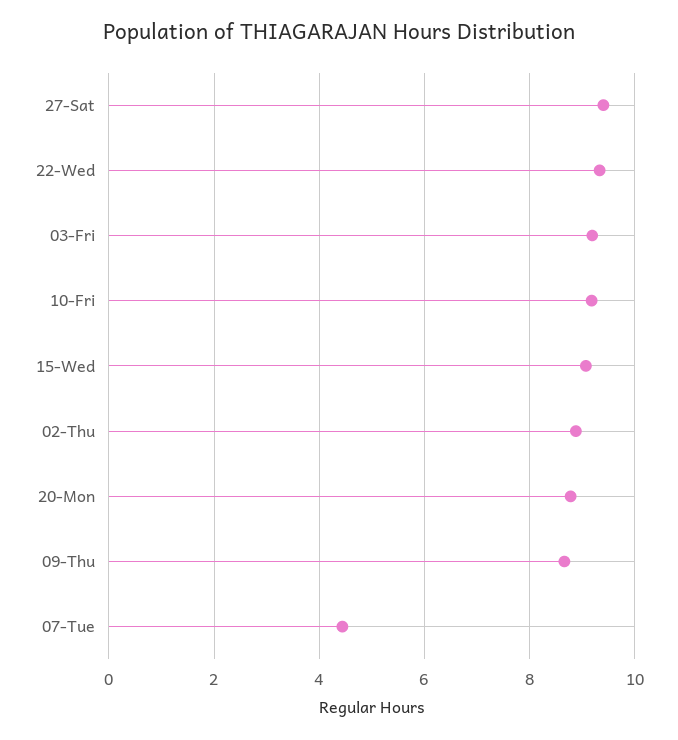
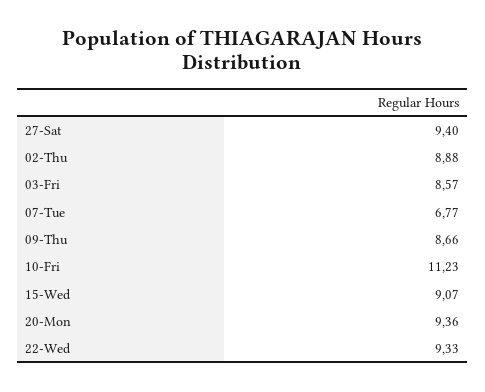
  {
    "27-Sat": 9.4,
    "22-Wed": 9.33,
-   "03-Fri": 9.2,
+   "03-Fri": 8.57,
-   "10-Fri": 9.2,
+   "10-Fri": 11.23,
    "15-Wed": 9.07,
    "02-Thu": 8.88,
-   "20-Mon": 8.8,
+   "20-Mon": 9.36,
    "09-Thu": 8.66,
-   "07-Tue": 4.4
+   "07-Tue": 6.77
  }

